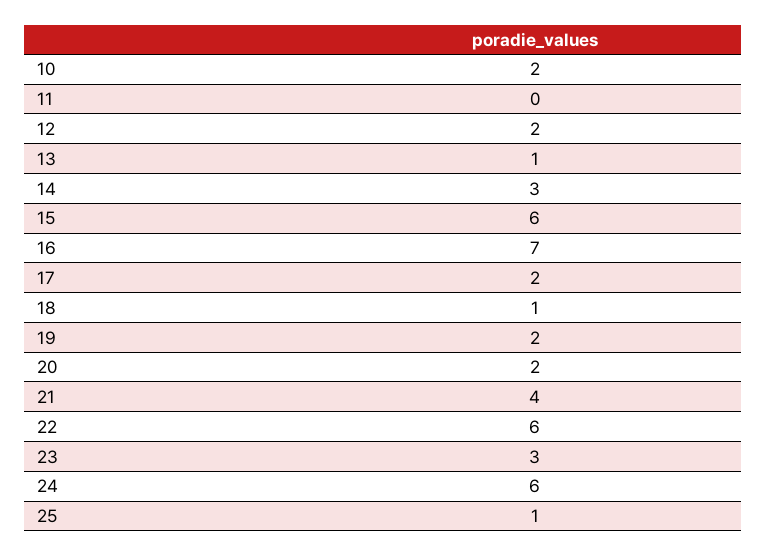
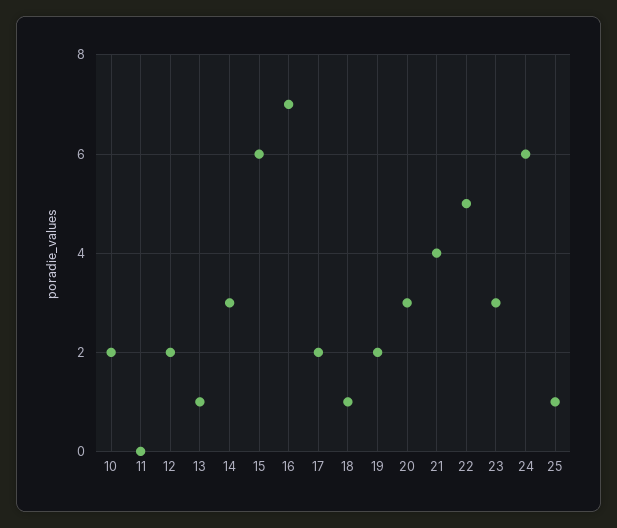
  {
    "10": 2,
    "11": 0,
    "12": 2,
    "13": 1,
    "14": 3,
    "15": 6,
    "16": 7,
    "17": 2,
    "18": 1,
    "19": 2,
-   "20": 2,
+   "20": 3,
    "21": 4,
-   "22": 6,
+   "22": 5,
    "23": 3,
    "24": 6,
    "25": 1
  }

